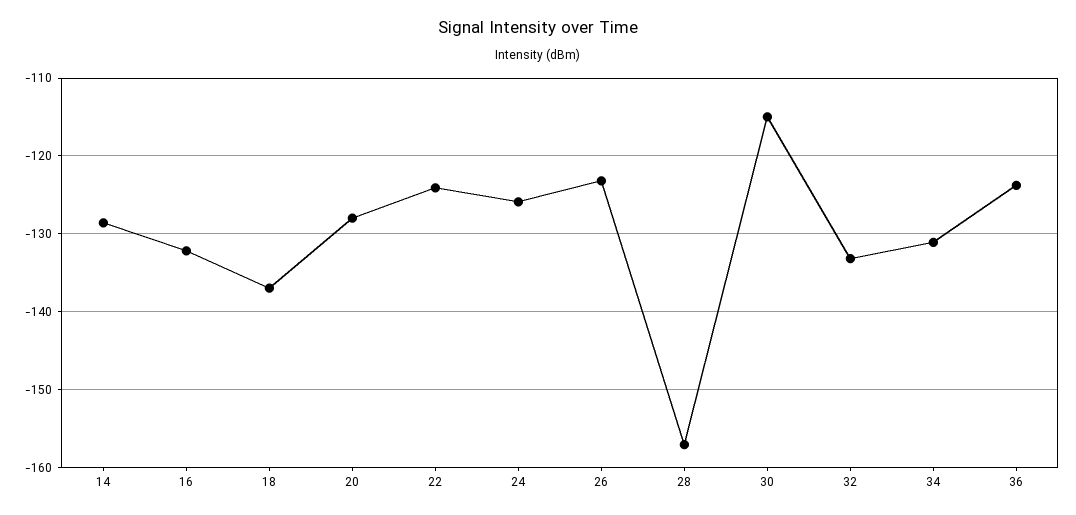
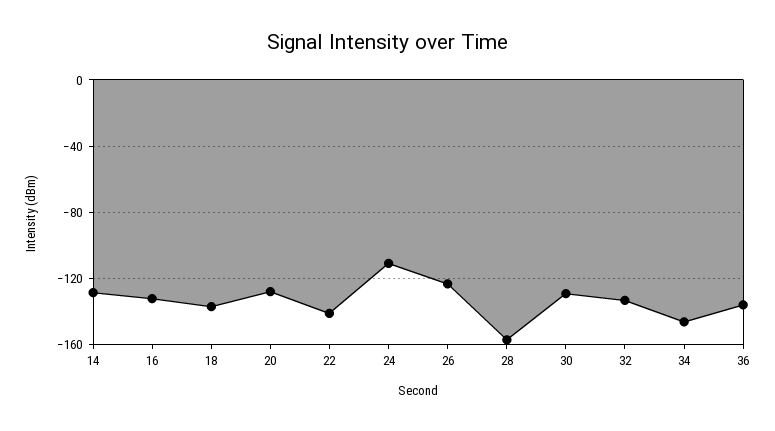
  {
    "14": -129,
    "16": -132,
    "18": -137,
    "20": -128,
-   "22": -124,
+   "22": -140,
-   "24": -126,
+   "24": -110,
    "26": -123,
    "28": -157,
-   "30": -115,
+   "30": -130,
    "32": -133,
-   "34": -131,
+   "34": -145,
-   "36": -124
+   "36": -135
  }

